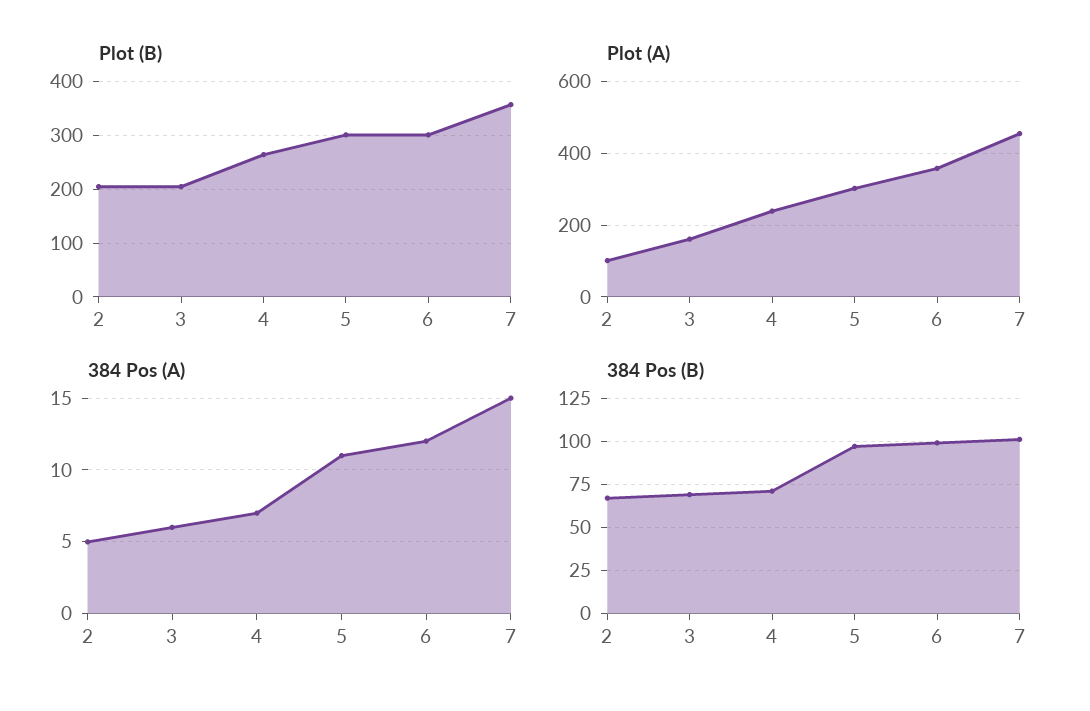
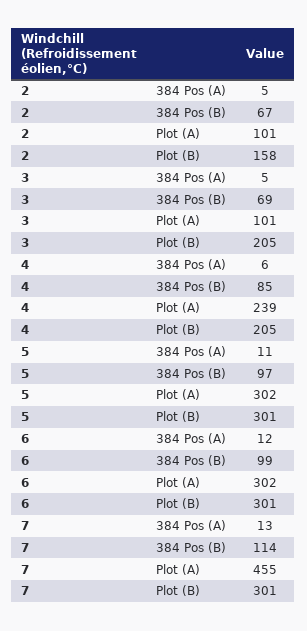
  {
    "Plot (B)": {
-     "2": 200,
+     "2": 158,
      "3": 205,
-     "4": 260,
+     "4": 205,
      "5": 301,
      "6": 301,
-     "7": 360
+     "7": 301
    },
    "Plot (A)": {
      "2": 101,
-     "3": 160,
+     "3": 101,
      "4": 239,
      "5": 302,
-     "6": 360,
+     "6": 302,
      "7": 455
    },
    "384 Pos (A)": {
      "2": 5,
-     "3": 6,
+     "3": 5,
-     "4": 7,
+     "4": 6,
      "5": 11,
      "6": 12,
-     "7": 15
+     "7": 13
    },
    "384 Pos (B)": {
      "2": 67,
      "3": 69,
-     "4": 70,
+     "4": 85,
      "5": 97,
      "6": 99,
-     "7": 100
+     "7": 114
    }
  }

